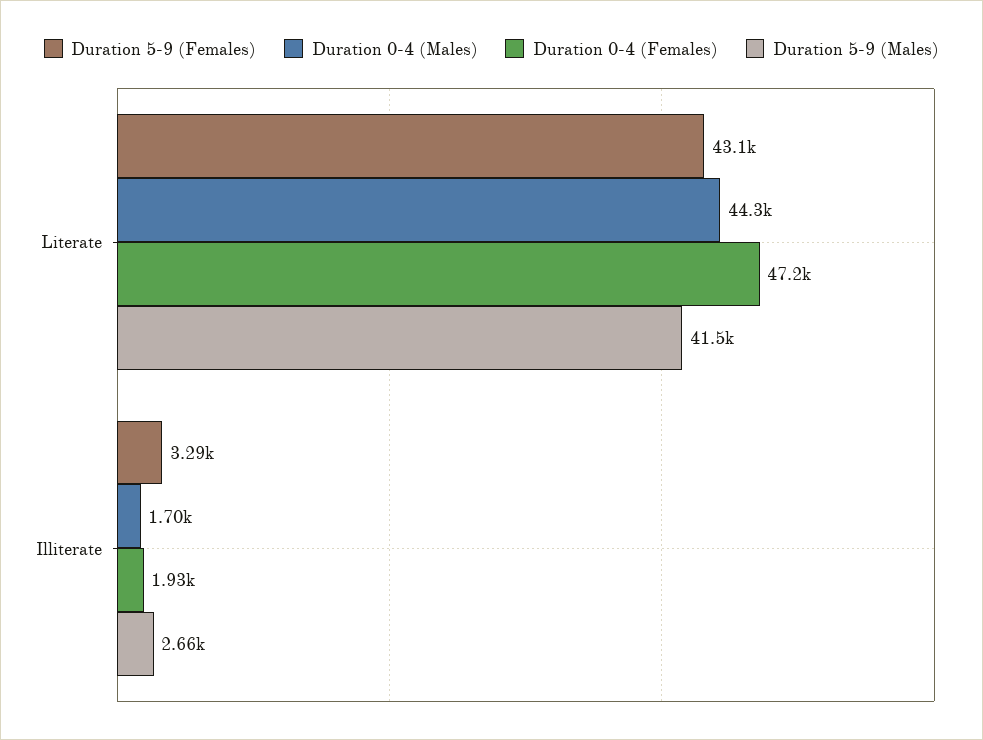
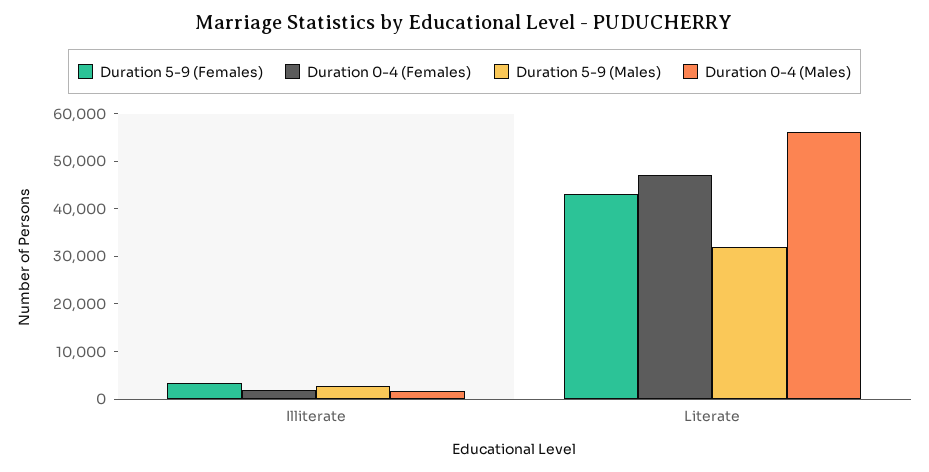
  {
    "Duration 5-9 (Females)": {
      "Literate": 43100,
      "Illiterate": 3290
    },
    "Duration 0-4 (Males)": {
-     "Literate": 44300,
+     "Literate": 56000,
      "Illiterate": 1700
    },
    "Duration 0-4 (Females)": {
      "Literate": 47200,
      "Illiterate": 1930
    },
    "Duration 5-9 (Males)": {
-     "Literate": 41500,
+     "Literate": 32000,
      "Illiterate": 2660
    }
  }

